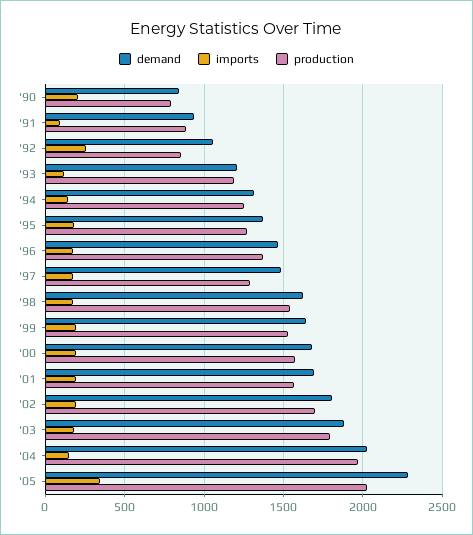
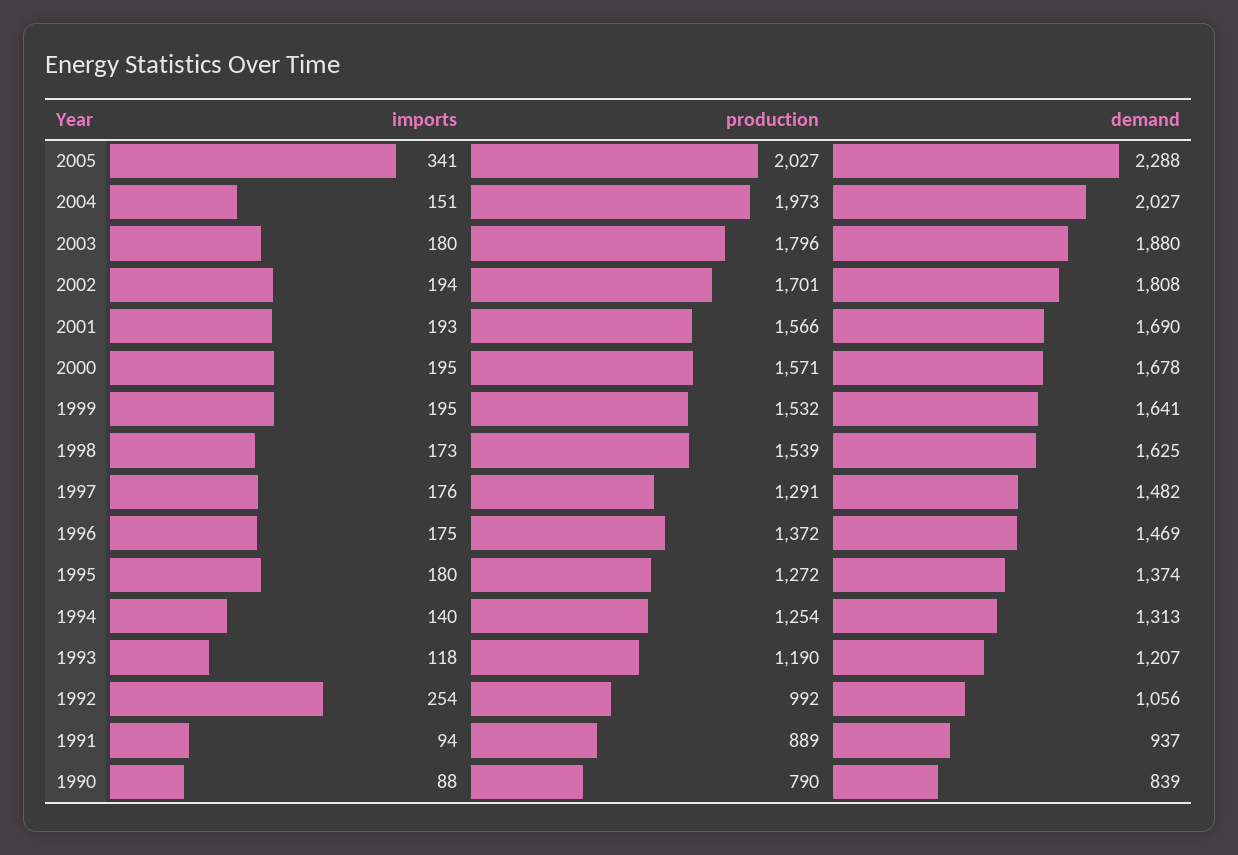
  {
    "demand": {
      "'90": 839,
      "'91": 937,
      "'92": 1056,
      "'93": 1207,
      "'94": 1313,
      "'95": 1374,
      "'96": 1469,
      "'97": 1482,
      "'98": 1625,
      "'99": 1641,
      "'00": 1678,
      "'01": 1690,
      "'02": 1808,
      "'03": 1880,
      "'04": 2027,
      "'05": 2288
    },
    "imports": {
-     "'90": 200,
+     "'90": 88,
      "'91": 94,
      "'92": 254,
      "'93": 118,
      "'94": 140,
      "'95": 180,
      "'96": 175,
      "'97": 176,
      "'98": 173,
      "'99": 195,
      "'00": 195,
      "'01": 193,
      "'02": 194,
      "'03": 180,
      "'04": 151,
      "'05": 341
    },
    "production": {
      "'90": 790,
      "'91": 889,
-     "'92": 850,
+     "'92": 992,
      "'93": 1190,
      "'94": 1254,
      "'95": 1272,
      "'96": 1372,
      "'97": 1291,
      "'98": 1539,
      "'99": 1532,
      "'00": 1571,
      "'01": 1566,
      "'02": 1701,
      "'03": 1796,
      "'04": 1973,
      "'05": 2027
    }
  }

